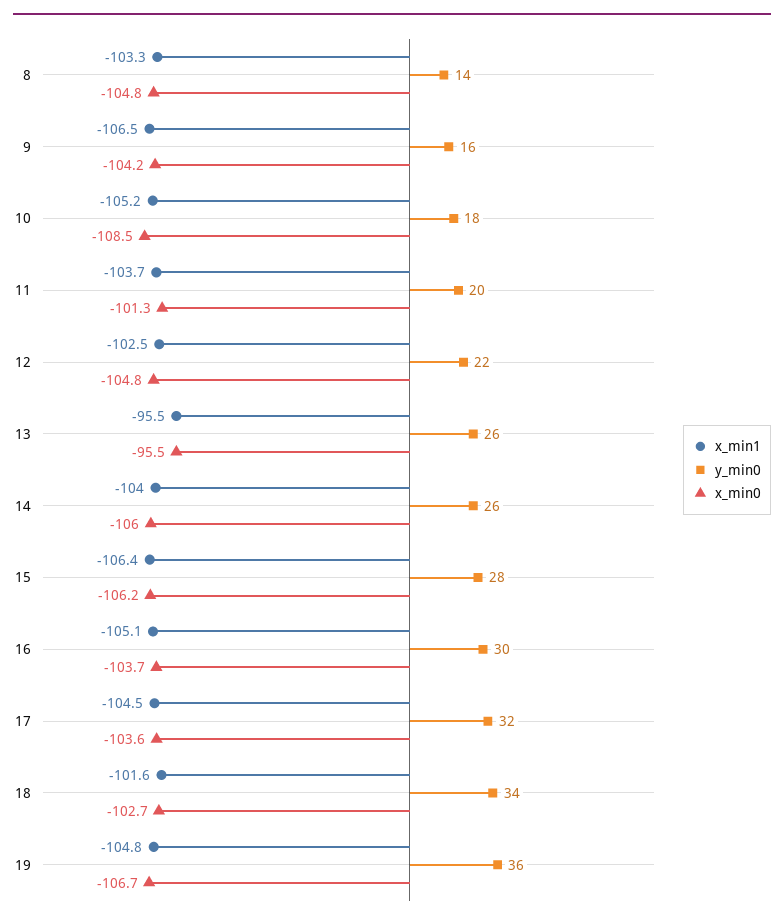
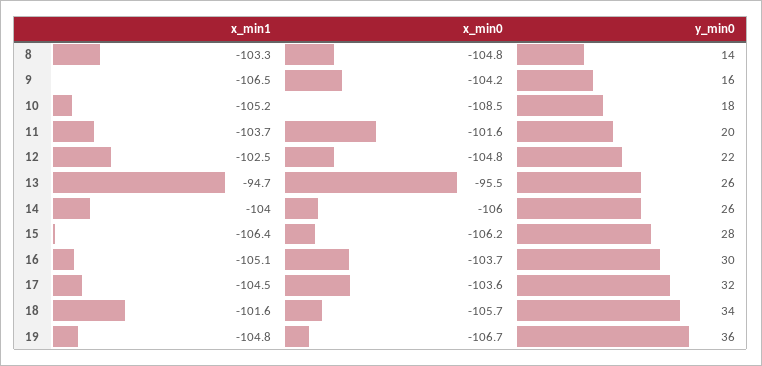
  {
    "x_min1": {
      "8": -103.3,
      "9": -106.5,
      "10": -105.2,
      "11": -103.7,
      "12": -102.5,
-     "13": -95.5,
+     "13": -94.7,
      "14": -104,
      "15": -106.4,
      "16": -105.1,
      "17": -104.5,
      "18": -101.6,
      "19": -104.8
    },
    "y_min0": {
      "8": 14,
      "9": 16,
      "10": 18,
      "11": 20,
      "12": 22,
      "13": 26,
      "14": 26,
      "15": 28,
      "16": 30,
      "17": 32,
      "18": 34,
      "19": 36
    },
    "x_min0": {
      "8": -104.8,
      "9": -104.2,
      "10": -108.5,
-     "11": -101.3,
+     "11": -101.6,
      "12": -104.8,
      "13": -95.5,
      "14": -106,
      "15": -106.2,
      "16": -103.7,
      "17": -103.6,
-     "18": -102.7,
+     "18": -105.7,
      "19": -106.7
    }
  }

